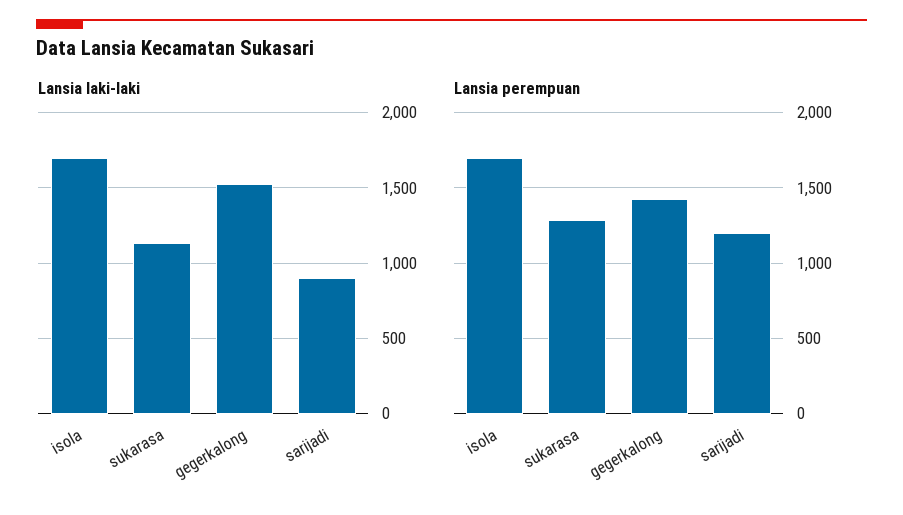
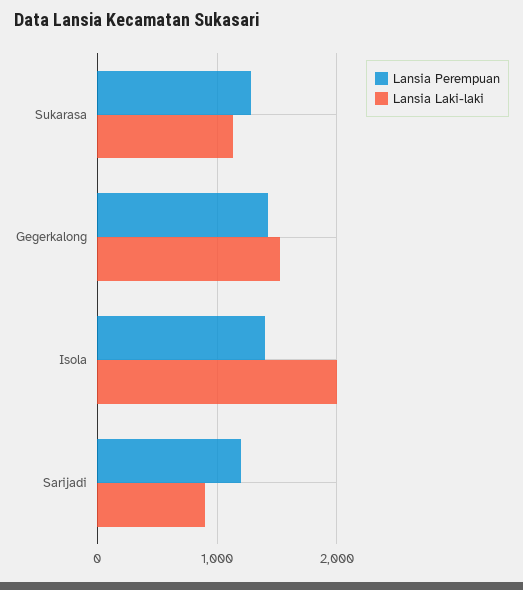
  {
    "Lansia laki-laki": {
-     "isola": 1700,
+     "isola": 2000,
      "sukarasa": 1150,
      "gegerkalong": 1500,
      "sarijadi": 900
    },
    "Lansia perempuan": {
-     "isola": 1700,
+     "isola": 1400,
      "sukarasa": 1300,
      "gegerkalong": 1450,
      "sarijadi": 1200
    }
  }

